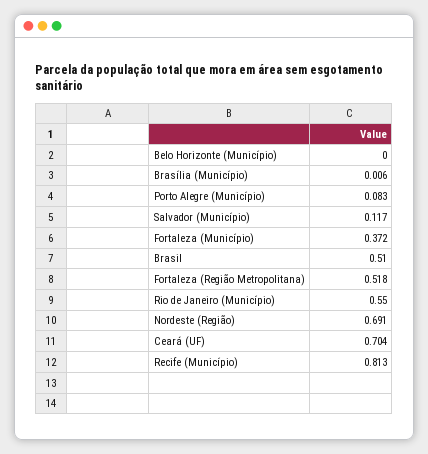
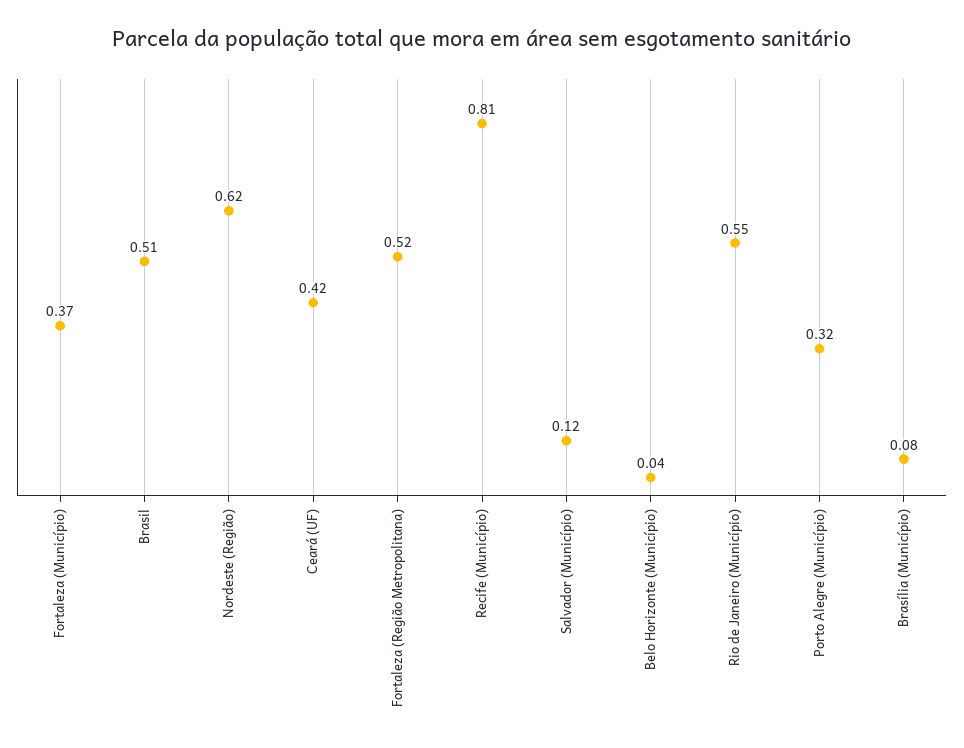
  {
-   "Belo Horizonte (Município)": 0,
+   "Belo Horizonte (Município)": 0.04,
-   "Brasília (Município)": 0.006,
+   "Brasília (Município)": 0.08,
-   "Porto Alegre (Município)": 0.083,
+   "Porto Alegre (Município)": 0.32,
    "Salvador (Município)": 0.117,
    "Fortaleza (Município)": 0.372,
    "Brasil": 0.51,
    "Fortaleza (Região Metropolitana)": 0.518,
    "Rio de Janeiro (Município)": 0.55,
-   "Nordeste (Região)": 0.691,
+   "Nordeste (Região)": 0.62,
-   "Ceará (UF)": 0.704,
+   "Ceará (UF)": 0.42,
    "Recife (Município)": 0.813
  }

